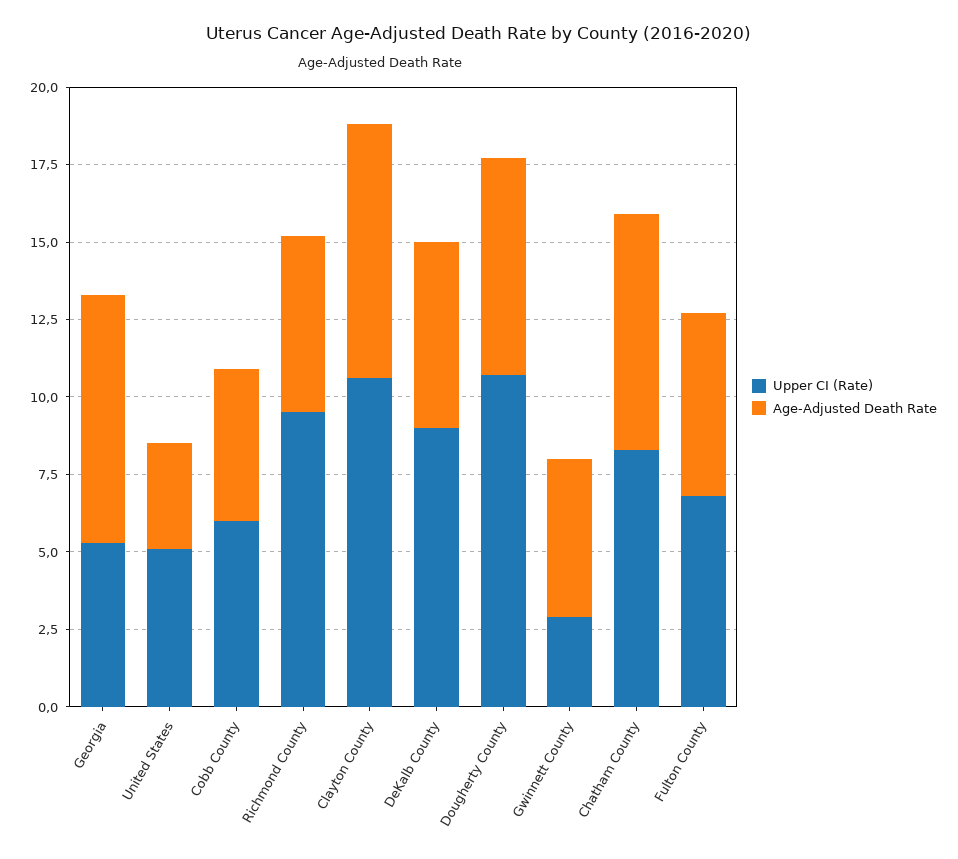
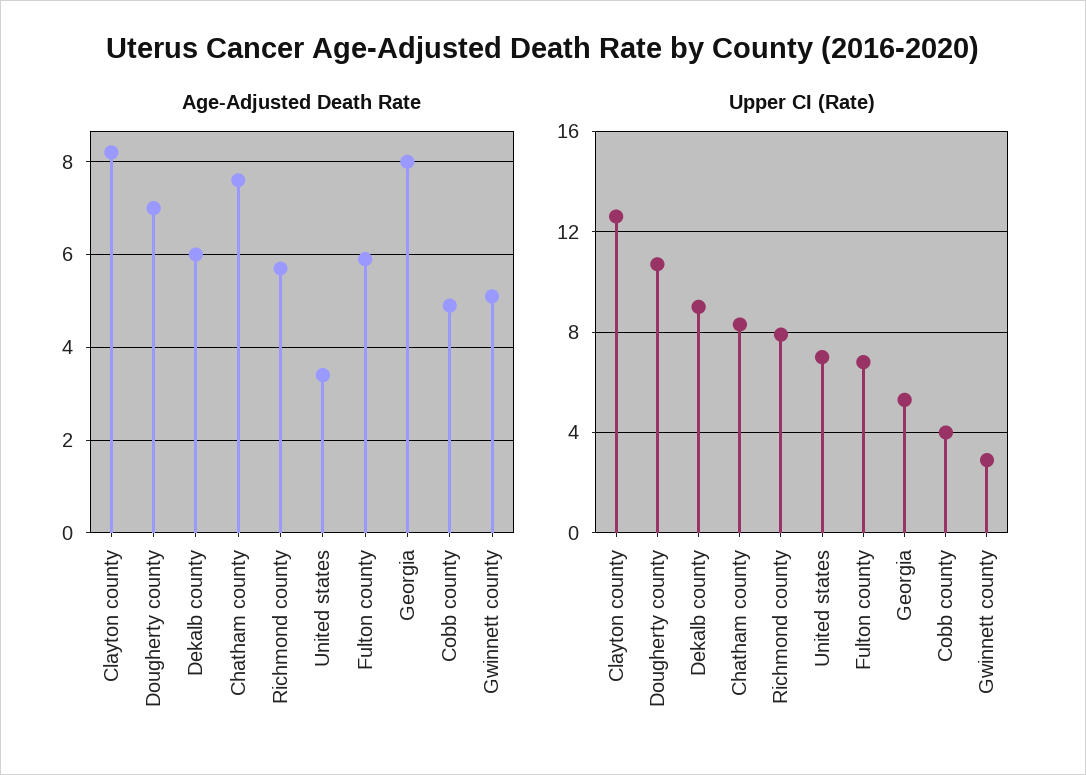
  {
    "Upper CI (Rate)": {
      "Georgia": 5.5,
-     "United States": 5,
+     "United States": 7,
-     "Cobb County": 6,
+     "Cobb County": 4,
-     "Richmond County": 9.5,
+     "Richmond County": 8,
-     "Clayton County": 10.5,
+     "Clayton County": 12.5,
      "DeKalb County": 9,
      "Dougherty County": 10.5,
      "Gwinnett County": 3,
      "Chatham County": 8.5,
      "Fulton County": 7
    },
    "Age-Adjusted Death Rate": {
      "Georgia": 8,
      "United States": 3.5,
      "Cobb County": 5,
      "Richmond County": 5.5,
      "Clayton County": 8,
      "DeKalb County": 6,
      "Dougherty County": 7,
      "Gwinnett County": 5,
      "Chatham County": 7.5,
      "Fulton County": 6
    }
  }

